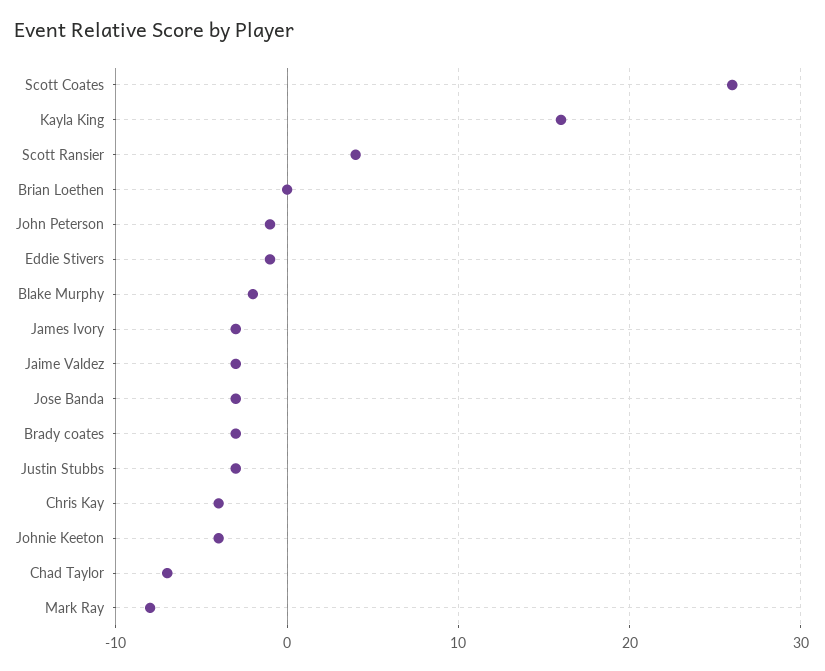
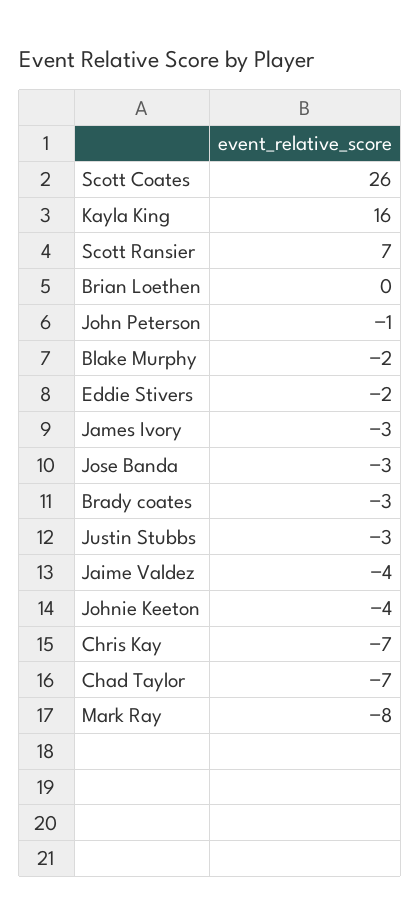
  {
    "Scott Coates": 26,
    "Kayla King": 16,
-   "Scott Ransier": 4,
+   "Scott Ransier": 7,
    "Brian Loethen": 0,
    "John Peterson": -1,
-   "Eddie Stivers": -1,
+   "Eddie Stivers": -2,
    "Blake Murphy": -2,
    "James Ivory": -3,
-   "Jaime Valdez": -3,
+   "Jaime Valdez": -4,
    "Jose Banda": -3,
    "Brady coates": -3,
    "Justin Stubbs": -3,
-   "Chris Kay": -4,
+   "Chris Kay": -7,
    "Johnie Keeton": -4,
    "Chad Taylor": -7,
    "Mark Ray": -8
  }

